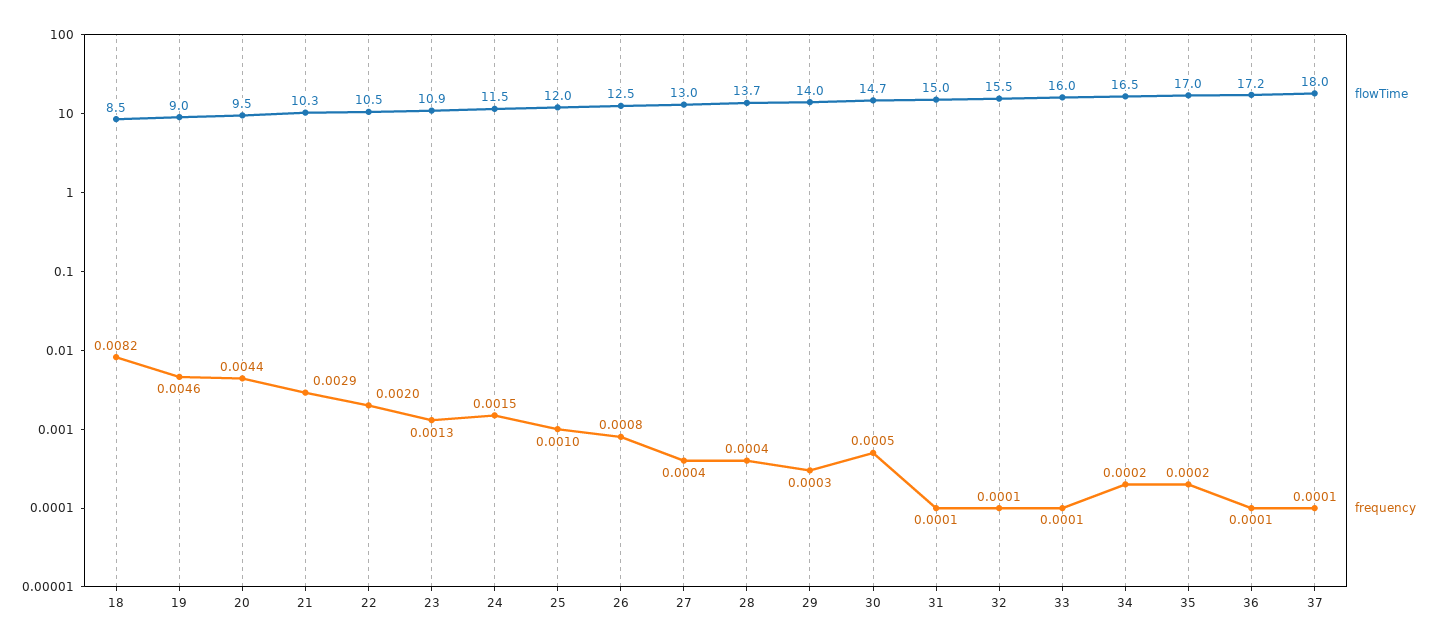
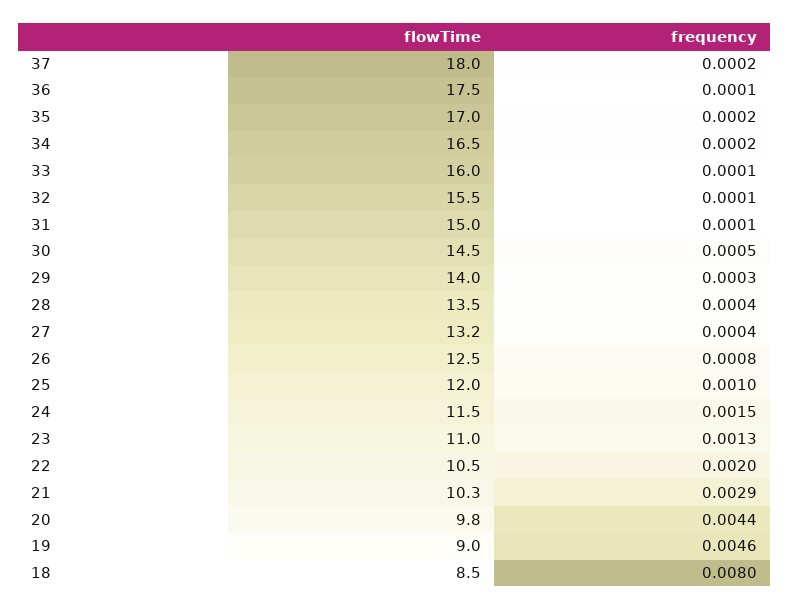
  {
    "flowTime": {
      "18": 8.5,
      "19": 9,
-     "20": 9.5,
+     "20": 9.8,
      "21": 10.3,
      "22": 10.5,
-     "23": 10.9,
+     "23": 11,
      "24": 11.5,
      "25": 12,
      "26": 12.5,
-     "27": 13,
+     "27": 13.2,
-     "28": 13.7,
+     "28": 13.5,
      "29": 14,
-     "30": 14.7,
+     "30": 14.5,
      "31": 15,
      "32": 15.5,
      "33": 16,
      "34": 16.5,
      "35": 17,
-     "36": 17.2,
+     "36": 17.5,
      "37": 18
    },
    "frequency": {
-     "18": 0.0082,
+     "18": 0.008,
      "19": 0.0046,
      "20": 0.0044,
      "21": 0.0029,
      "22": 0.002,
      "23": 0.0013,
      "24": 0.0015,
      "25": 0.001,
      "26": 0.0008,
      "27": 0.0004,
      "28": 0.0004,
      "29": 0.0003,
      "30": 0.0005,
      "31": 0.0001,
      "32": 0.0001,
      "33": 0.0001,
      "34": 0.0002,
      "35": 0.0002,
      "36": 0.0001,
-     "37": 0.0001
+     "37": 0.0002
    }
  }

